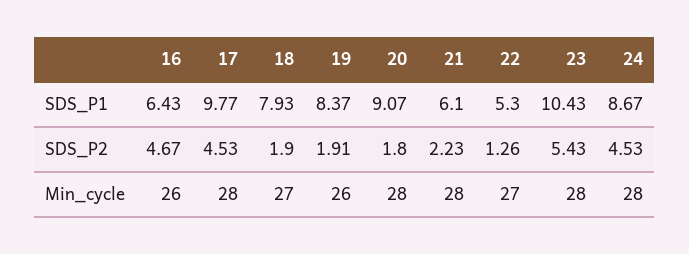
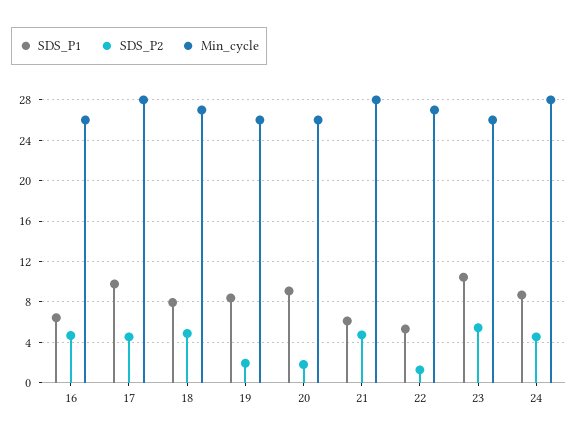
  {
    "SDS_P1": {
      "16": 6.43,
      "17": 9.77,
      "18": 7.93,
      "19": 8.37,
      "20": 9.07,
      "21": 6.1,
      "22": 5.3,
      "23": 10.43,
      "24": 8.67
    },
    "SDS_P2": {
      "16": 4.67,
      "17": 4.53,
-     "18": 1.9,
+     "18": 5,
      "19": 1.91,
      "20": 1.8,
-     "21": 2.23,
+     "21": 5,
      "22": 1.26,
      "23": 5.43,
      "24": 4.53
    },
    "Min_cycle": {
      "16": 26,
      "17": 28,
      "18": 27,
      "19": 26,
-     "20": 28,
+     "20": 26,
      "21": 28,
      "22": 27,
-     "23": 28,
+     "23": 26,
      "24": 28
    }
  }

